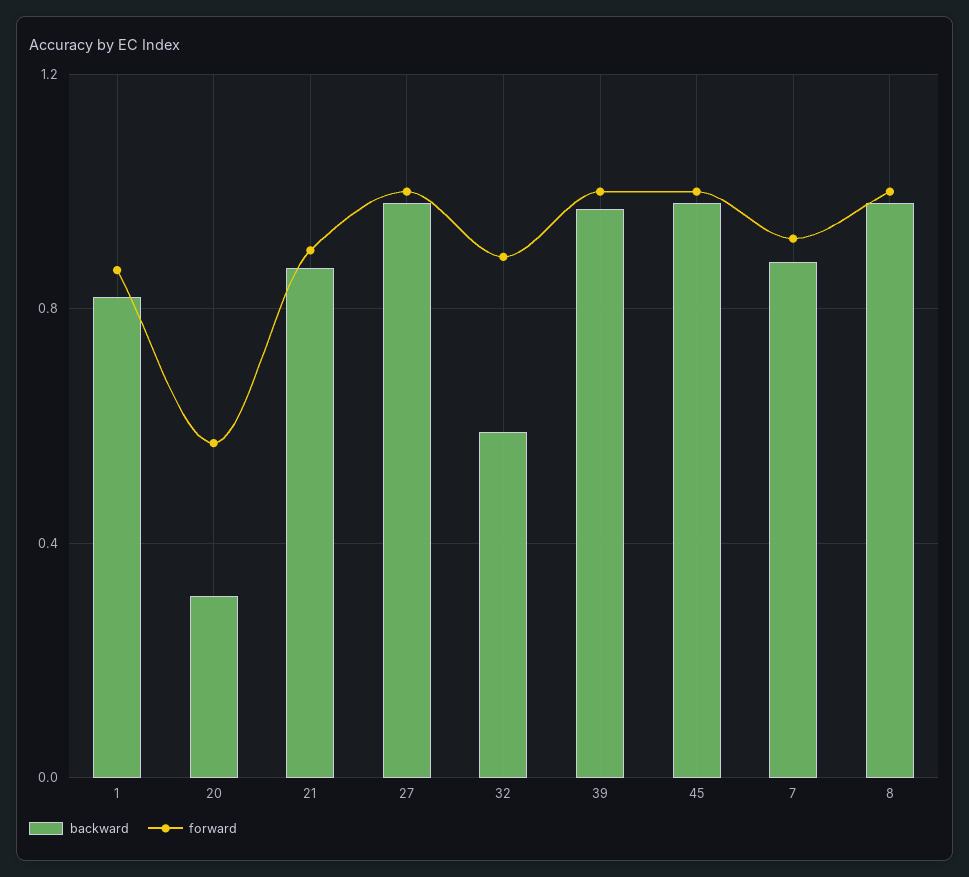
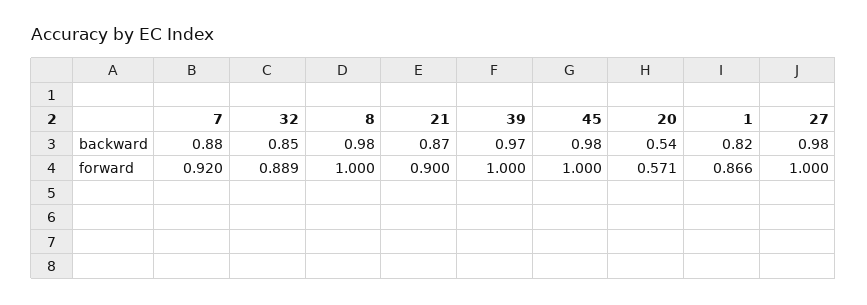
  {
    "backward": {
      "1": 0.82,
-     "20": 0.3,
+     "20": 0.54,
      "21": 0.87,
      "27": 0.98,
-     "32": 0.6,
+     "32": 0.85,
      "39": 0.97,
      "45": 0.98,
      "7": 0.88,
      "8": 0.98
    },
    "forward": {
      "1": 0.866,
      "20": 0.571,
      "21": 0.9,
      "27": 1,
      "32": 0.889,
      "39": 1,
      "45": 1,
      "7": 0.92,
      "8": 1
    }
  }

